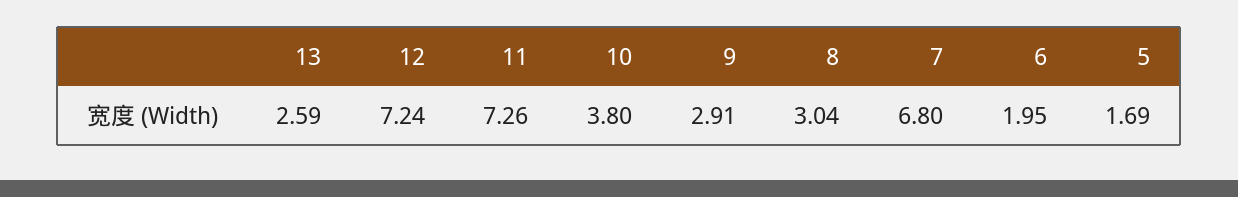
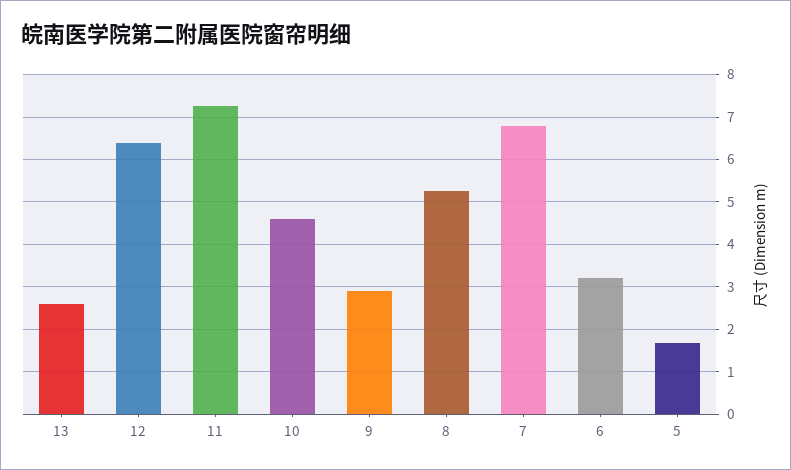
  {
    "13": 2.59,
-   "12": 7.24,
+   "12": 6.4,
    "11": 7.26,
-   "10": 3.8,
+   "10": 4.6,
    "9": 2.91,
-   "8": 3.04,
+   "8": 5.2,
    "7": 6.8,
-   "6": 1.95,
+   "6": 3.2,
    "5": 1.69
  }

